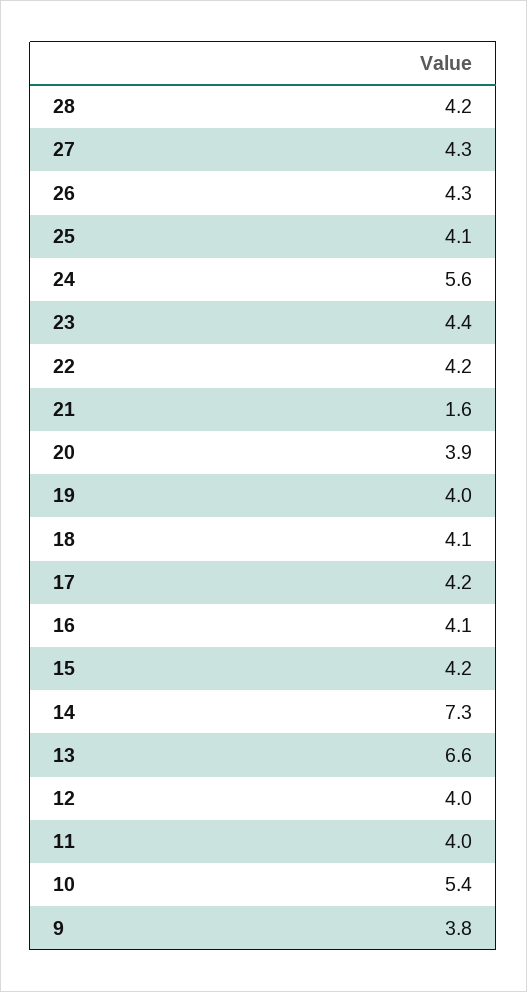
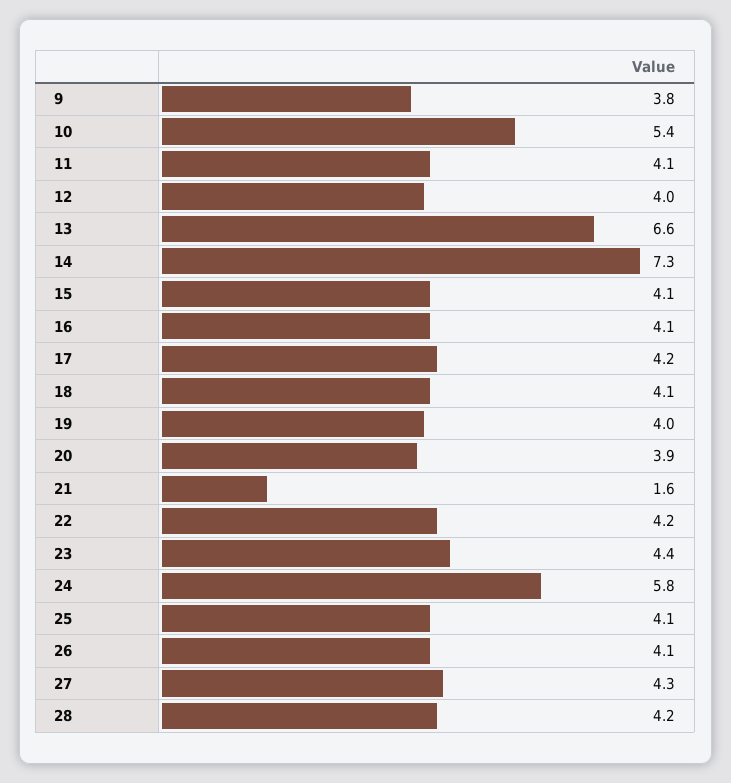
  {
    "28": 4.2,
    "27": 4.3,
-   "26": 4.3,
+   "26": 4.1,
    "25": 4.1,
-   "24": 5.6,
+   "24": 5.8,
    "23": 4.4,
    "22": 4.2,
    "21": 1.6,
    "20": 3.9,
    "19": 4,
    "18": 4.1,
    "17": 4.2,
    "16": 4.1,
-   "15": 4.2,
+   "15": 4.1,
    "14": 7.3,
    "13": 6.6,
    "12": 4,
-   "11": 4,
+   "11": 4.1,
    "10": 5.4,
    "9": 3.8
  }

